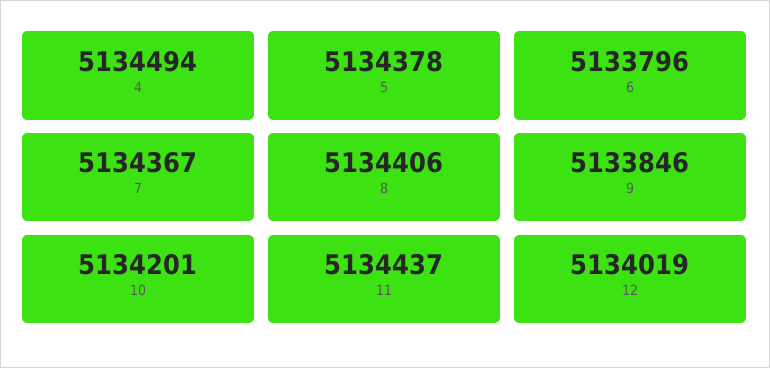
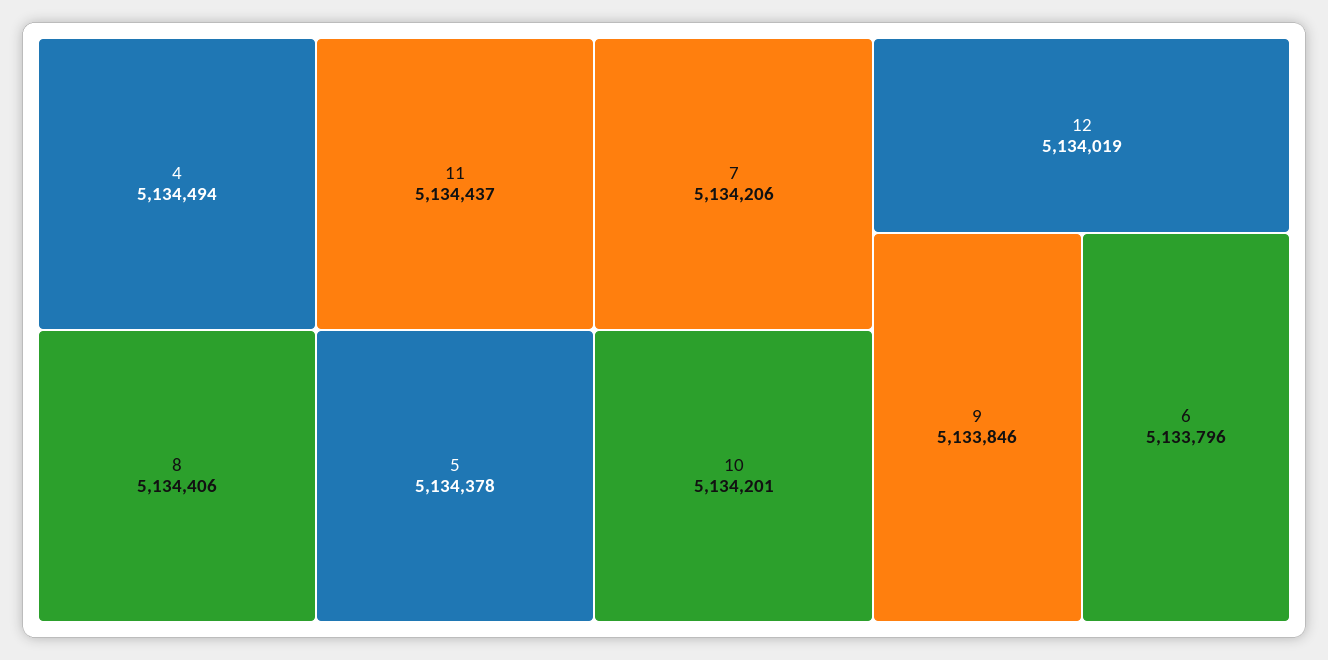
  {
    "4": 5134494,
    "5": 5134378,
    "6": 5133796,
-   "7": 5134367,
+   "7": 5134206,
    "8": 5134406,
    "9": 5133846,
    "10": 5134201,
    "11": 5134437,
    "12": 5134019
  }

